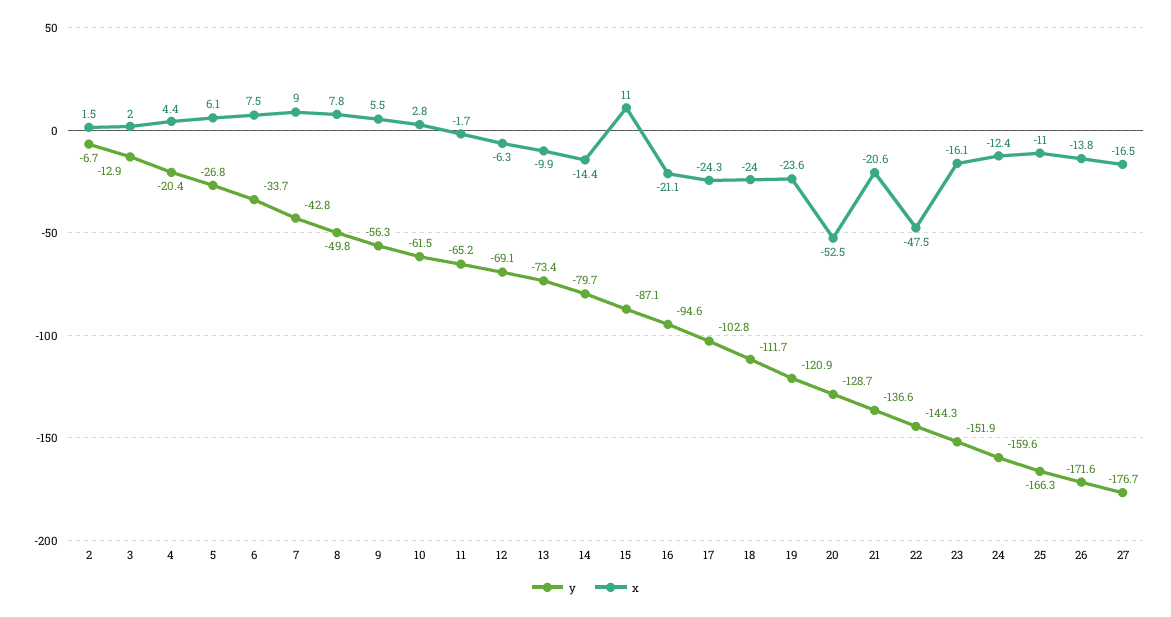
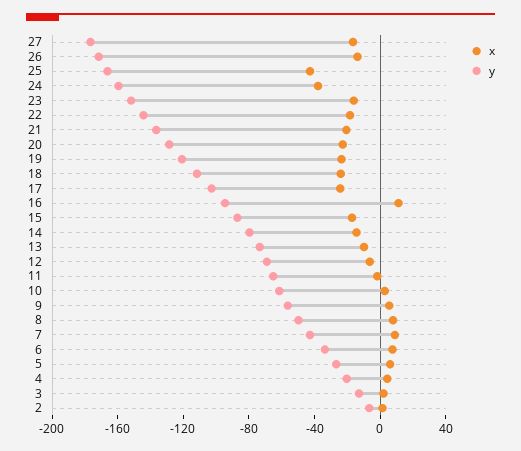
  {
    "y": {
      "2": -6.7,
      "3": -12.9,
      "4": -20.4,
      "5": -26.8,
      "6": -33.7,
      "7": -42.8,
      "8": -49.8,
      "9": -56.3,
      "10": -61.5,
      "11": -65.2,
      "12": -69.1,
      "13": -73.4,
      "14": -79.7,
      "15": -87.1,
      "16": -94.6,
      "17": -102.8,
      "18": -111.7,
      "19": -120.9,
      "20": -128.7,
      "21": -136.6,
      "22": -144.3,
      "23": -151.9,
      "24": -159.6,
      "25": -166.3,
      "26": -171.6,
      "27": -176.7
    },
    "x": {
      "2": 1.5,
      "3": 2,
      "4": 4.4,
      "5": 6.1,
      "6": 7.5,
      "7": 9,
      "8": 7.8,
      "9": 5.5,
      "10": 2.8,
      "11": -1.7,
      "12": -6.3,
      "13": -9.9,
      "14": -14.4,
-     "15": 11,
+     "15": -20,
-     "16": -21.1,
+     "16": 10,
      "17": -24.3,
      "18": -24,
      "19": -23.6,
-     "20": -52.5,
+     "20": -20,
      "21": -20.6,
-     "22": -47.5,
+     "22": -20,
      "23": -16.1,
-     "24": -12.4,
+     "24": -40,
-     "25": -11,
+     "25": -40,
      "26": -13.8,
      "27": -16.5
    }
  }

